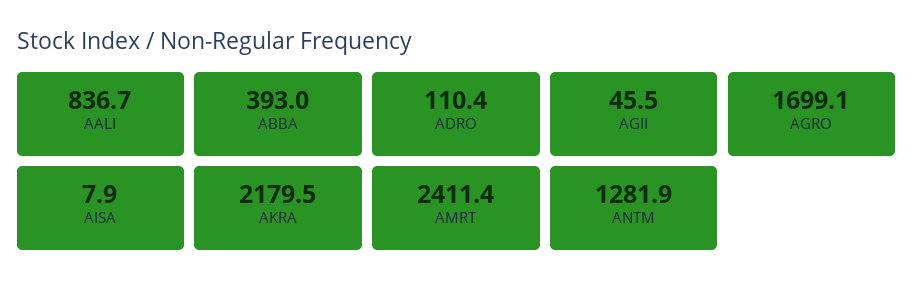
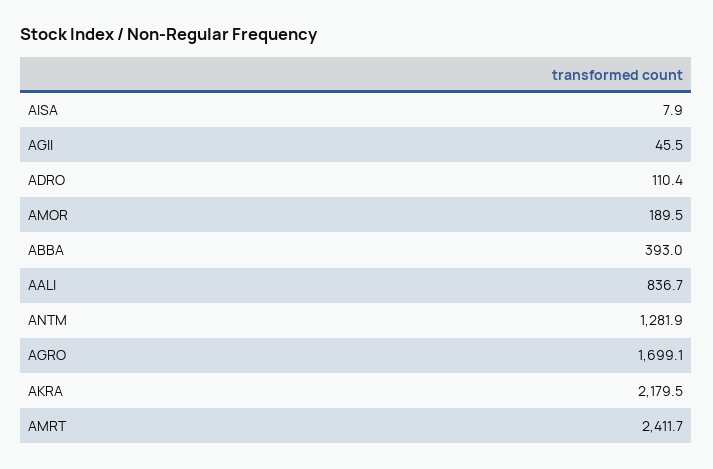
  {
    "AALI": 836.7,
    "ABBA": 393,
    "ADRO": 110.4,
    "AGII": 45.5,
    "AGRO": 1699.1,
    "AISA": 7.9,
    "AKRA": 2179.5,
-   "AMRT": 2411.4,
+   "AMRT": 2411.7,
-   "ANTM": 1281.9
+   "ANTM": 1281.9,
+   "AMOR": 189.5
  }

